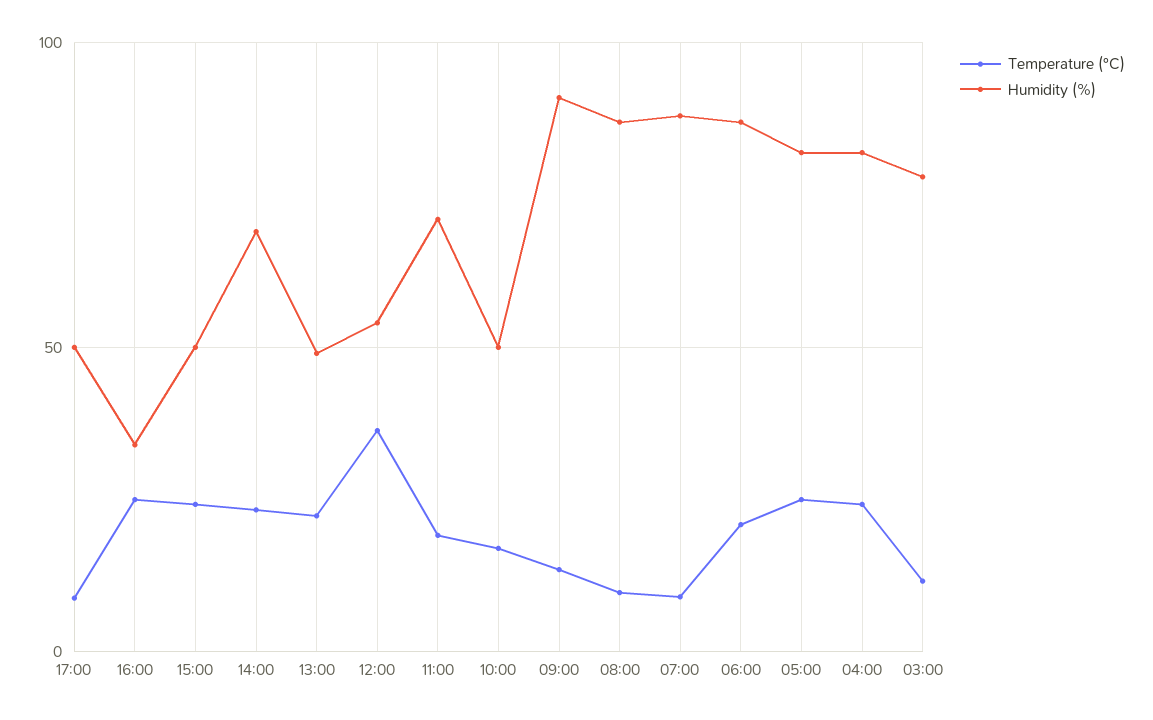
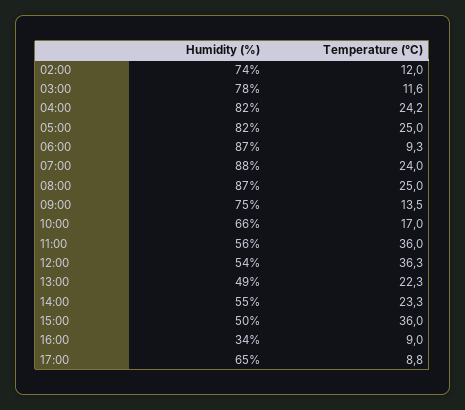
  {
    "Temperature (°C)": {
      "17:00": 8.8,
-     "16:00": 25,
+     "16:00": 9,
-     "15:00": 25,
+     "15:00": 36,
      "14:00": 23.3,
      "13:00": 22.3,
      "12:00": 36.3,
-     "11:00": 20,
+     "11:00": 36,
      "10:00": 17,
      "09:00": 13.5,
-     "08:00": 10,
+     "08:00": 25,
-     "07:00": 10,
+     "07:00": 24,
-     "06:00": 20,
+     "06:00": 9.3,
      "05:00": 25,
      "04:00": 24.2,
-     "03:00": 11.6
+     "03:00": 11.6,
+     "02:00": 12
    },
    "Humidity (%)": {
-     "17:00": 50,
+     "17:00": 65,
      "16:00": 34,
      "15:00": 50,
-     "14:00": 70,
+     "14:00": 55,
      "13:00": 49,
      "12:00": 54,
-     "11:00": 70,
+     "11:00": 56,
-     "10:00": 50,
+     "10:00": 66,
-     "09:00": 90,
+     "09:00": 75,
      "08:00": 87,
      "07:00": 88,
      "06:00": 87,
      "05:00": 82,
      "04:00": 82,
-     "03:00": 78
+     "03:00": 78,
+     "02:00": 74
    }
  }

